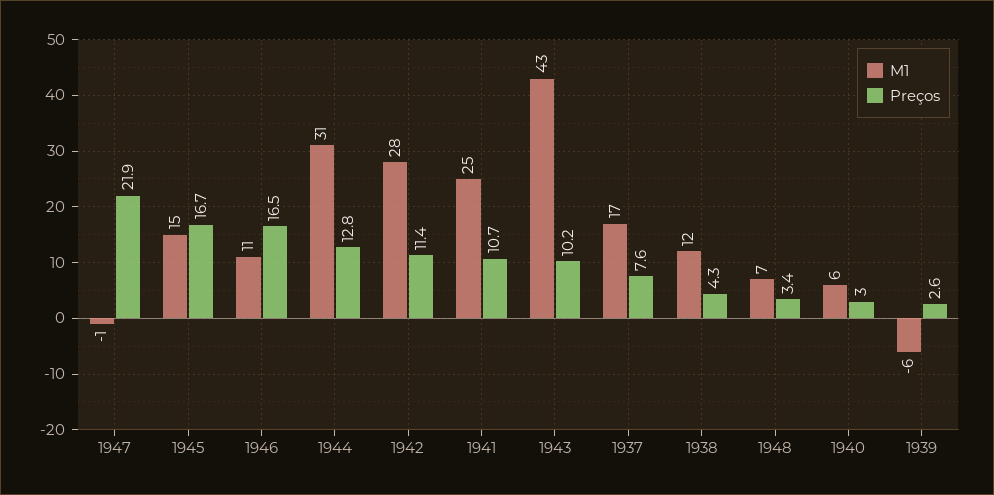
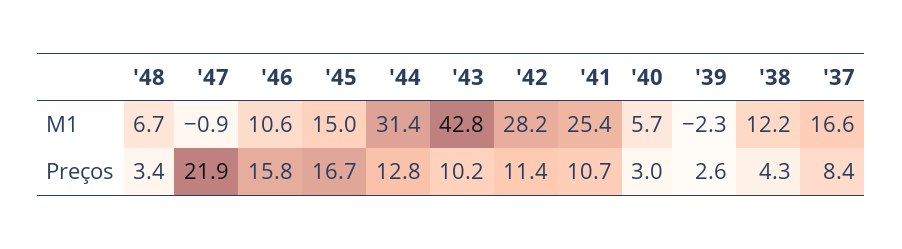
  {
    "M1": {
      "1947": -0.9,
      "1945": 15,
      "1946": 10.6,
      "1944": 31.4,
      "1942": 28.2,
      "1941": 25.4,
      "1943": 42.8,
      "1937": 16.6,
      "1938": 12.2,
      "1948": 6.7,
      "1940": 5.7,
-     "1939": -6
+     "1939": -2.3
    },
    "Preços": {
      "1947": 21.9,
      "1945": 16.7,
-     "1946": 16.5,
+     "1946": 15.8,
      "1944": 12.8,
      "1942": 11.4,
      "1941": 10.7,
      "1943": 10.2,
-     "1937": 7.6,
+     "1937": 8.4,
      "1938": 4.3,
      "1948": 3.4,
      "1940": 3,
      "1939": 2.6
    }
  }

